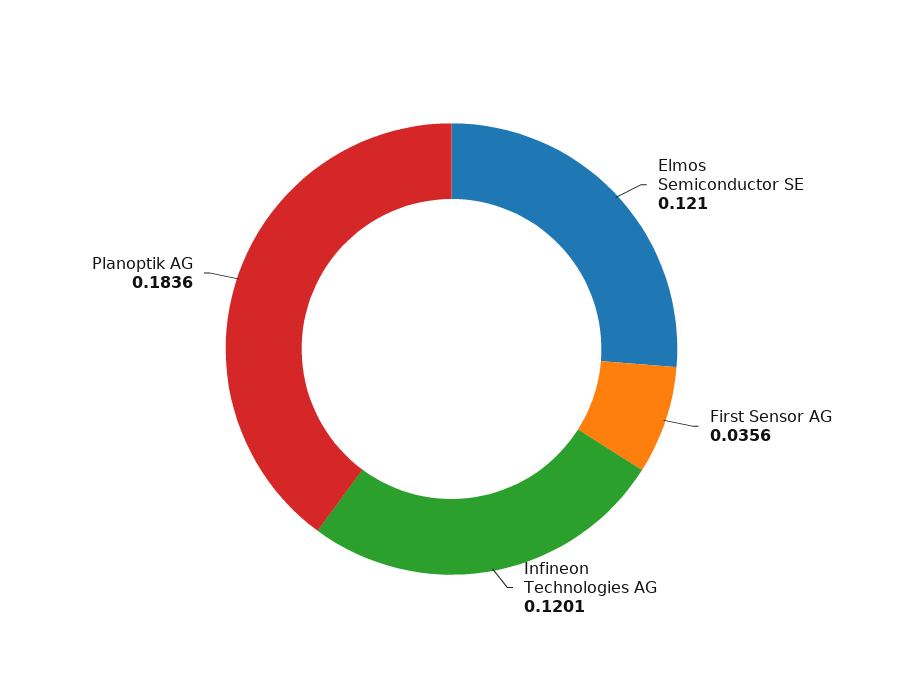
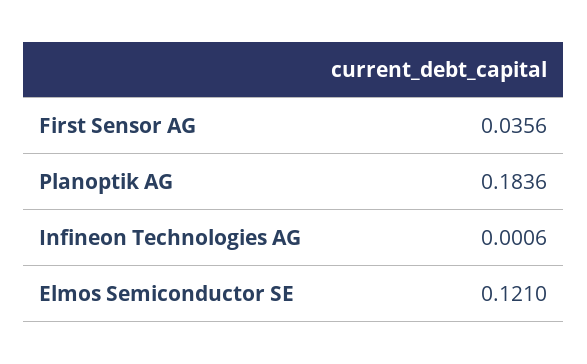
  {
    "Elmos Semiconductor SE": 0.121,
    "First Sensor AG": 0.0356,
-   "Infineon Technologies AG": 0.1201,
+   "Infineon Technologies AG": 0.0006,
    "Planoptik AG": 0.1836
  }

